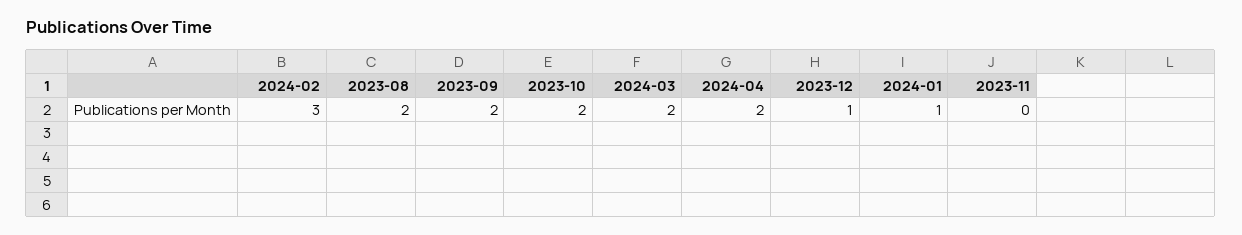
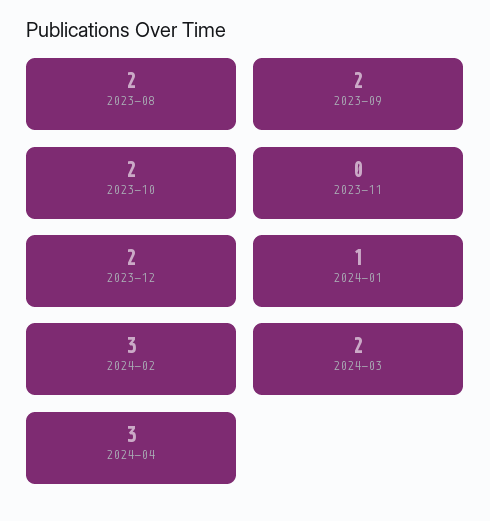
  {
    "2024-02": 3,
    "2023-08": 2,
    "2023-09": 2,
    "2023-10": 2,
    "2024-03": 2,
-   "2024-04": 2,
+   "2024-04": 3,
-   "2023-12": 1,
+   "2023-12": 2,
    "2024-01": 1,
    "2023-11": 0
  }

